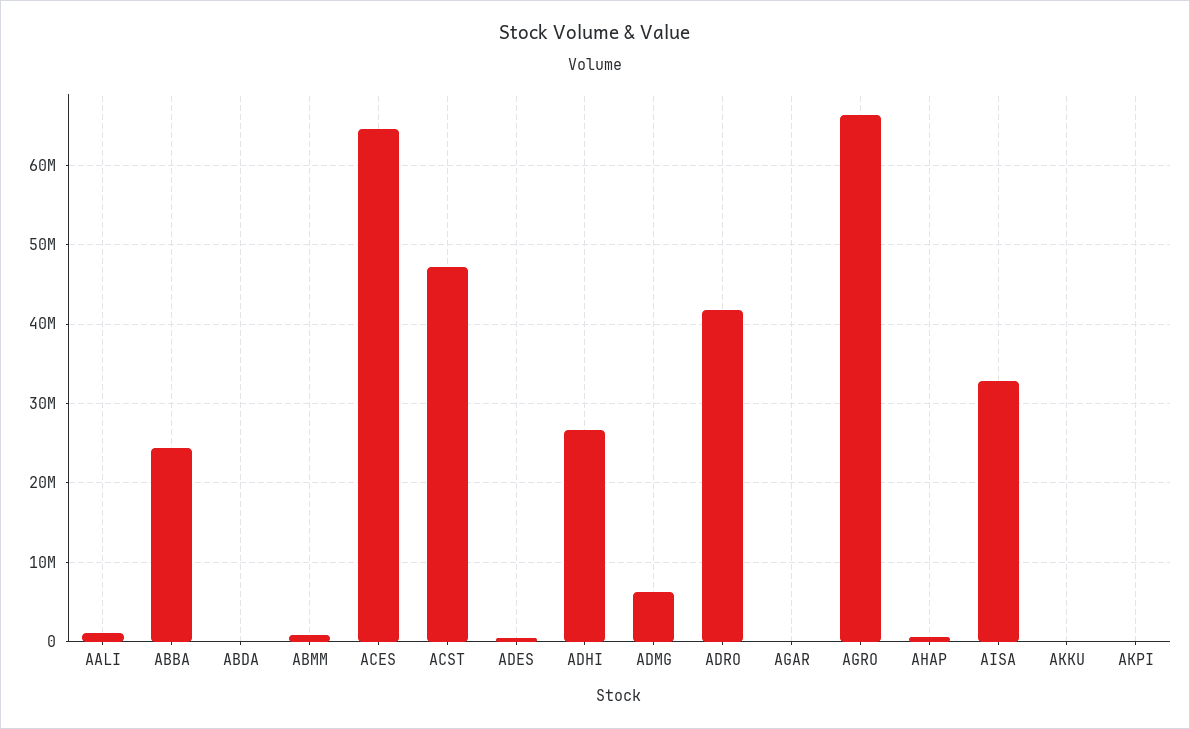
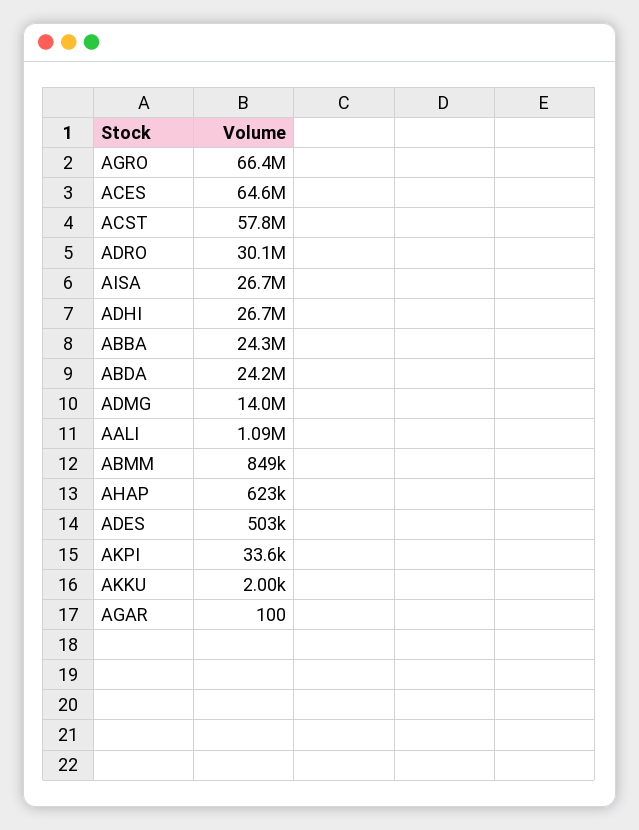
  {
    "AALI": 1090000,
    "ABBA": 24300000,
-   "ABDA": 0,
+   "ABDA": 24200000,
    "ABMM": 849000,
    "ACES": 64600000,
-   "ACST": 47000000,
+   "ACST": 57800000,
    "ADES": 503000,
    "ADHI": 26700000,
-   "ADMG": 6000000,
+   "ADMG": 14000000,
-   "ADRO": 42000000,
+   "ADRO": 30100000,
    "AGAR": 100,
    "AGRO": 66400000,
    "AHAP": 623000,
-   "AISA": 33000000,
+   "AISA": 26700000,
    "AKKU": 2000,
    "AKPI": 33600
  }

